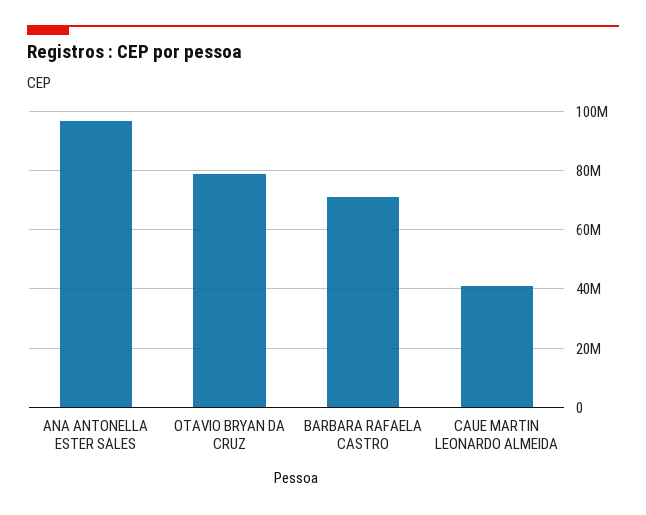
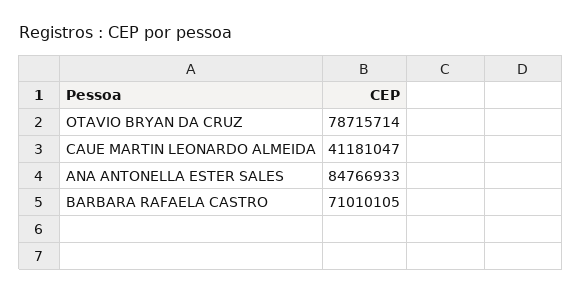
  {
-   "ANA ANTONELLA ESTER SALES": 97500000,
+   "ANA ANTONELLA ESTER SALES": 84766933,
    "OTAVIO BRYAN DA CRUZ": 78715714,
    "BARBARA RAFAELA CASTRO": 71010105,
    "CAUE MARTIN LEONARDO ALMEIDA": 41181047
  }

